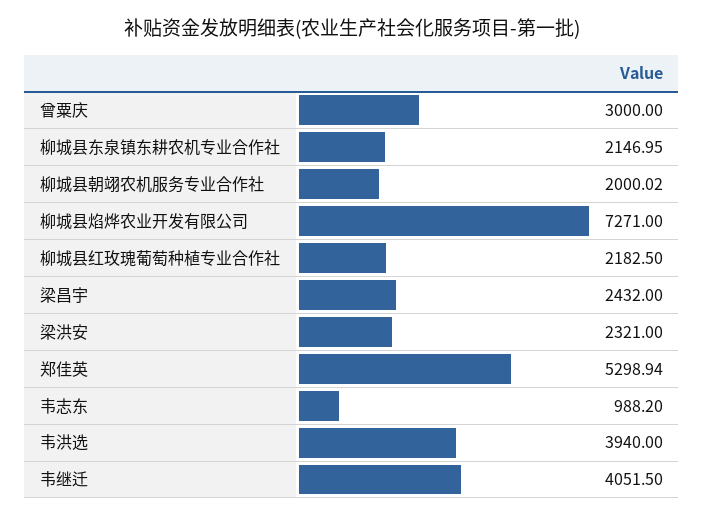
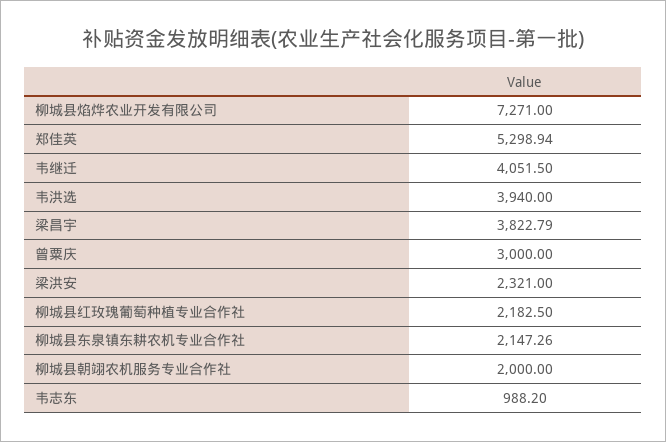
  {
    "曾粟庆": 3000,
-   "柳城县东泉镇东耕农机专业合作社": 2146.95,
+   "柳城县东泉镇东耕农机专业合作社": 2147.26,
-   "柳城县朝翊农机服务专业合作社": 2000.02,
+   "柳城县朝翊农机服务专业合作社": 2000,
    "柳城县焰烨农业开发有限公司": 7271,
    "柳城县红玫瑰葡萄种植专业合作社": 2182.5,
-   "梁昌宇": 2432,
+   "梁昌宇": 3822.79,
    "梁洪安": 2321,
    "郑佳英": 5298.94,
    "韦志东": 988.2,
    "韦洪选": 3940,
    "韦继迁": 4051.5
  }

